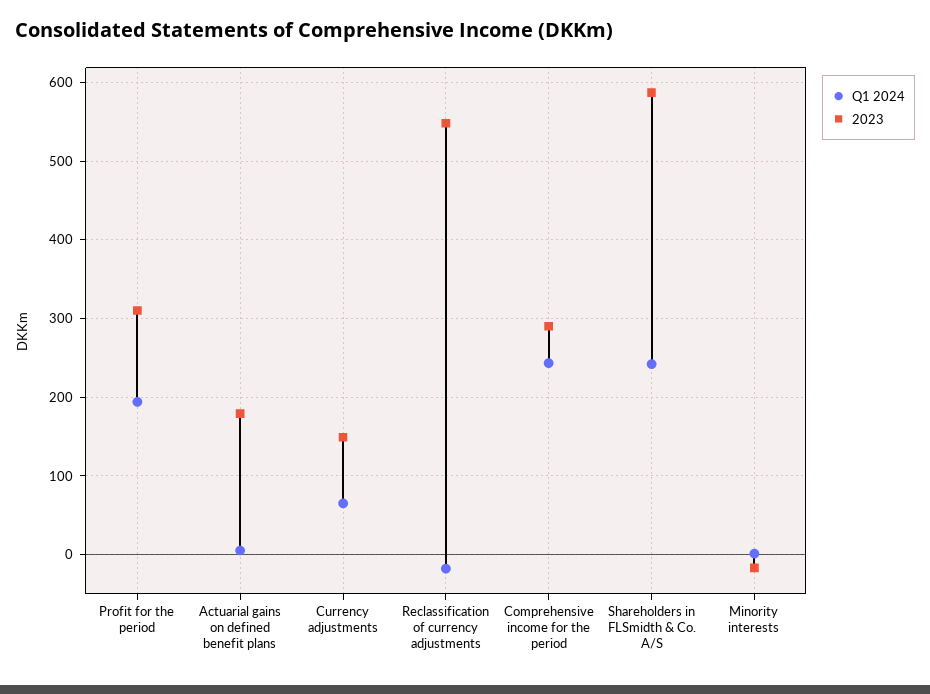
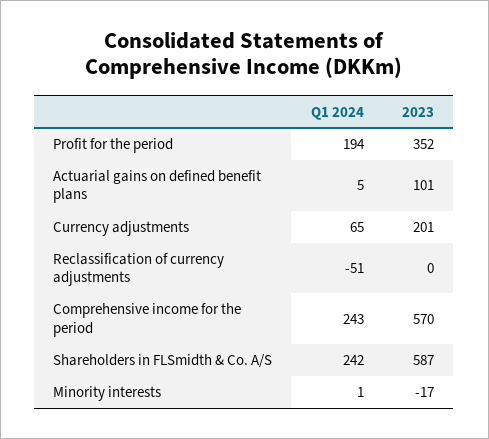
  {
    "Q1 2024": {
      "Profit for the period": 194,
      "Actuarial gains on defined benefit plans": 5,
      "Currency adjustments": 65,
-     "Reclassification of currency adjustments": -20,
+     "Reclassification of currency adjustments": -51,
      "Comprehensive income for the period": 243,
      "Shareholders in FLSmidth & Co. A/S": 242,
      "Minority interests": 1
    },
    "2023": {
-     "Profit for the period": 310,
+     "Profit for the period": 352,
-     "Actuarial gains on defined benefit plans": 180,
+     "Actuarial gains on defined benefit plans": 101,
-     "Currency adjustments": 150,
+     "Currency adjustments": 201,
-     "Reclassification of currency adjustments": 550,
+     "Reclassification of currency adjustments": 0,
-     "Comprehensive income for the period": 290,
+     "Comprehensive income for the period": 570,
      "Shareholders in FLSmidth & Co. A/S": 587,
      "Minority interests": -17
    }
  }

